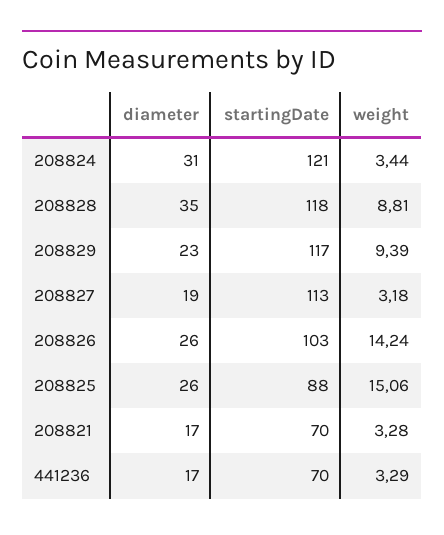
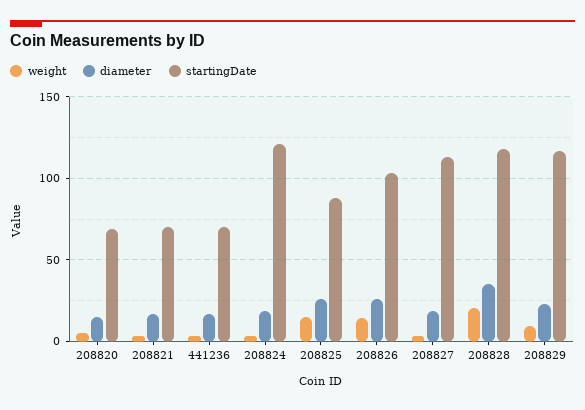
  {
    "diameter": {
-     "208824": 31,
+     "208824": 20,
      "208828": 35,
      "208829": 23,
      "208827": 19,
      "208826": 26,
      "208825": 26,
      "208821": 17,
-     "441236": 17
+     "441236": 17,
+     "208820": 15
    },
    "startingDate": {
      "208824": 121,
      "208828": 118,
      "208829": 117,
      "208827": 113,
      "208826": 103,
      "208825": 88,
      "208821": 70,
-     "441236": 70
+     "441236": 70,
+     "208820": 70
    },
    "weight": {
      "208824": 3.44,
-     "208828": 8.81,
+     "208828": 20,
      "208829": 9.39,
      "208827": 3.18,
      "208826": 14.24,
      "208825": 15.06,
      "208821": 3.28,
-     "441236": 3.29
+     "441236": 3.29,
+     "208820": 5
    }
  }

